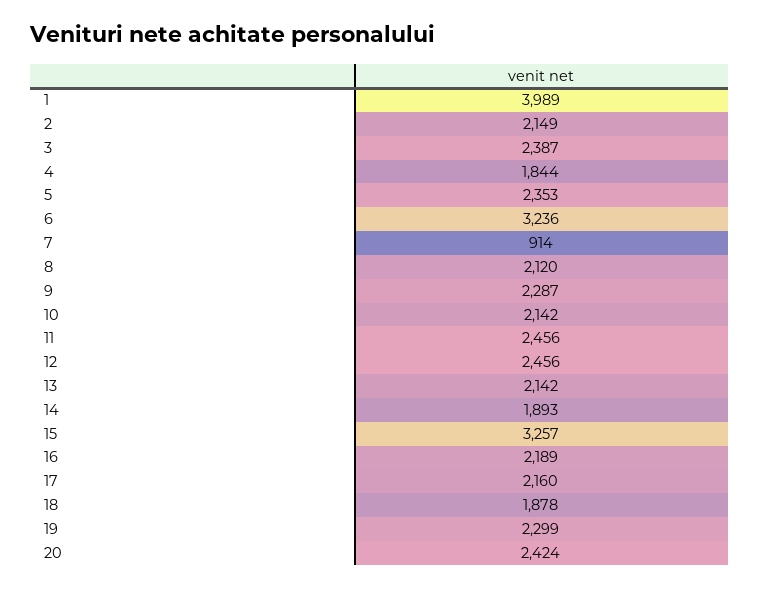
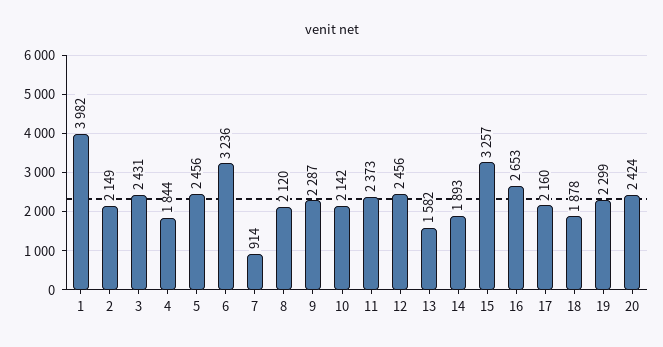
  {
-   "1": 3989,
+   "1": 3982,
    "2": 2149,
-   "3": 2387,
+   "3": 2431,
    "4": 1844,
-   "5": 2353,
+   "5": 2456,
    "6": 3236,
    "7": 914,
    "8": 2120,
    "9": 2287,
    "10": 2142,
-   "11": 2456,
+   "11": 2373,
    "12": 2456,
-   "13": 2142,
+   "13": 1582,
    "14": 1893,
    "15": 3257,
-   "16": 2189,
+   "16": 2653,
    "17": 2160,
    "18": 1878,
    "19": 2299,
    "20": 2424
  }

